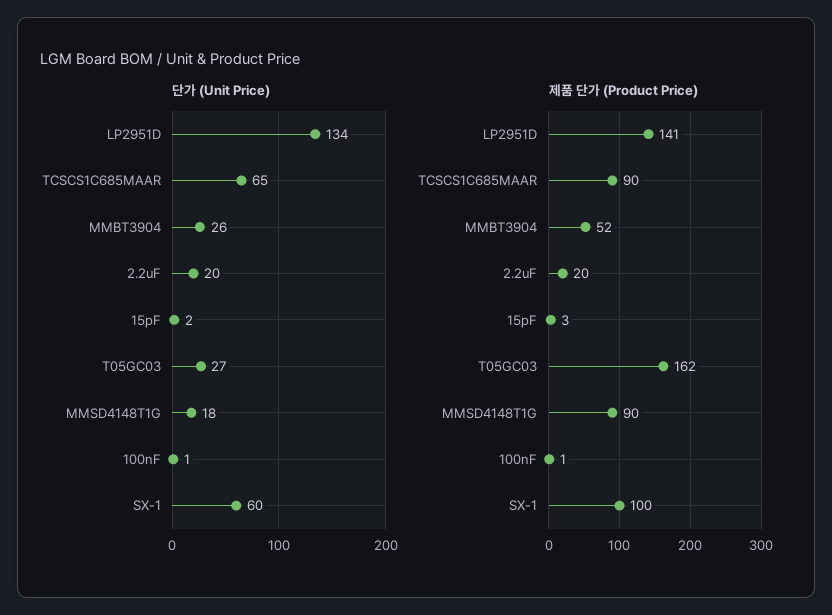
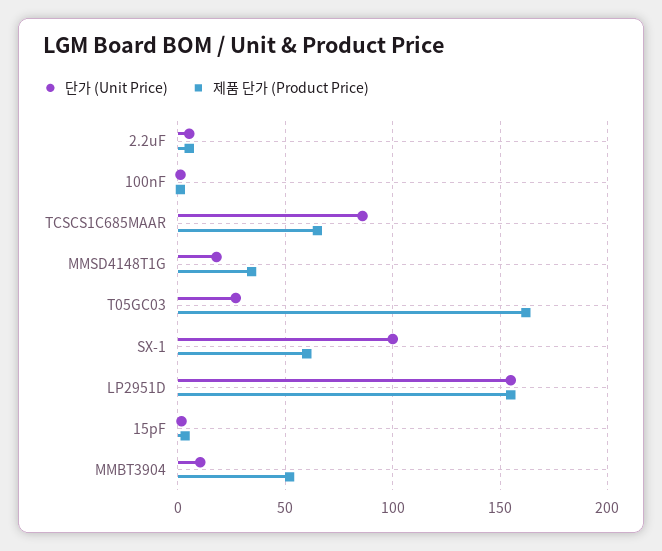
  {
    "단가 (Unit Price)": {
-     "LP2951D": 134,
+     "LP2951D": 155,
-     "TCSCS1C685MAAR": 65,
+     "TCSCS1C685MAAR": 85,
-     "MMBT3904": 26,
+     "MMBT3904": 10,
-     "2.2uF": 20,
+     "2.2uF": 5,
      "15pF": 2,
      "T05GC03": 27,
      "MMSD4148T1G": 18,
      "100nF": 1,
-     "SX-1": 60
+     "SX-1": 100
    },
    "제품 단가 (Product Price)": {
-     "LP2951D": 141,
+     "LP2951D": 155,
-     "TCSCS1C685MAAR": 90,
+     "TCSCS1C685MAAR": 65,
      "MMBT3904": 52,
-     "2.2uF": 20,
+     "2.2uF": 5,
      "15pF": 3,
      "T05GC03": 162,
-     "MMSD4148T1G": 90,
+     "MMSD4148T1G": 35,
      "100nF": 1,
-     "SX-1": 100
+     "SX-1": 60
    }
  }

